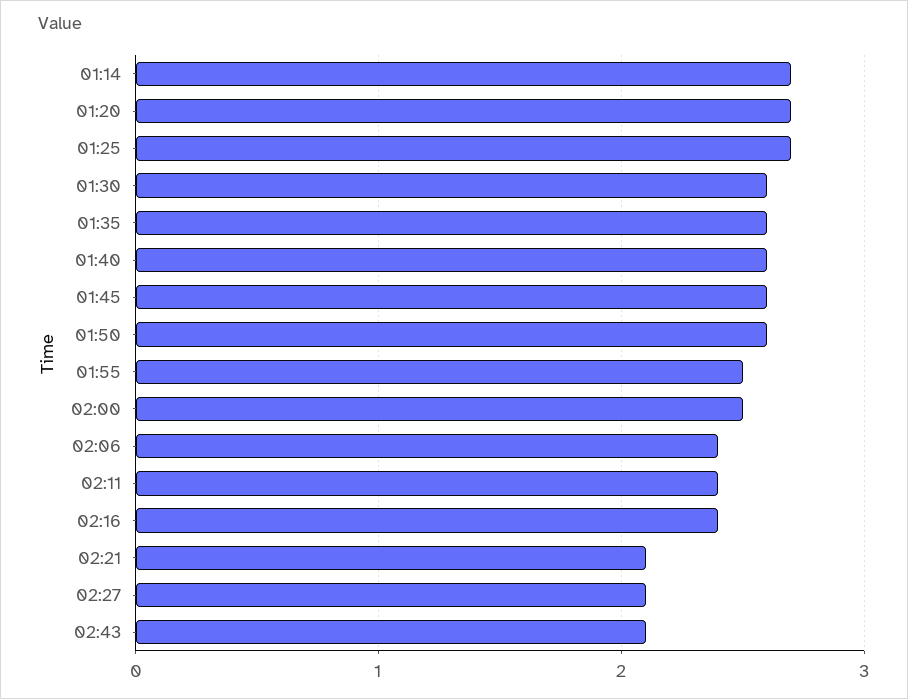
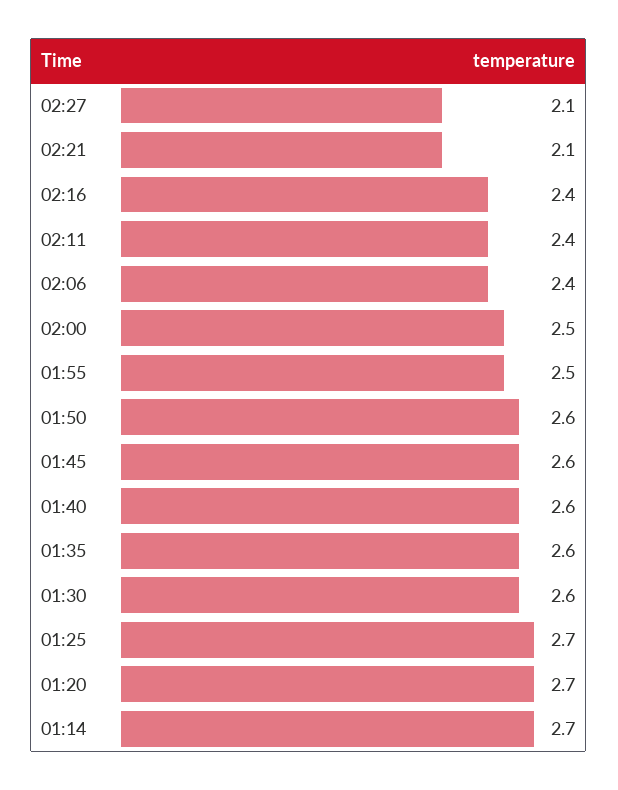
  {
    "01:14": 2.7,
    "01:20": 2.7,
    "01:25": 2.7,
    "01:30": 2.6,
    "01:35": 2.6,
    "01:40": 2.6,
    "01:45": 2.6,
    "01:50": 2.6,
    "01:55": 2.5,
    "02:00": 2.5,
    "02:06": 2.4,
    "02:11": 2.4,
    "02:16": 2.4,
    "02:21": 2.1,
-   "02:27": 2.1,
+   "02:27": 2.1
-   "02:43": 2.1
  }

